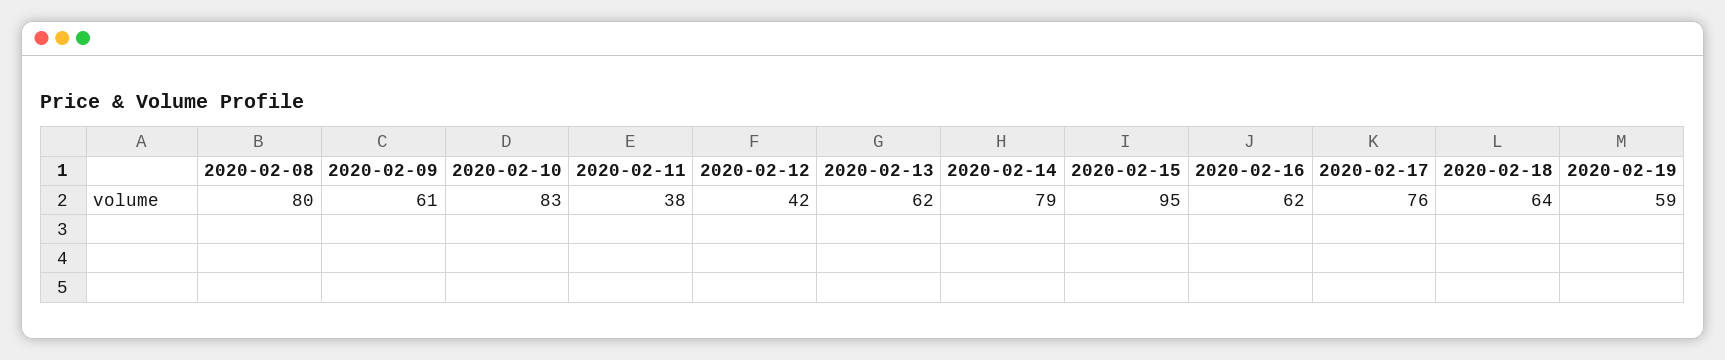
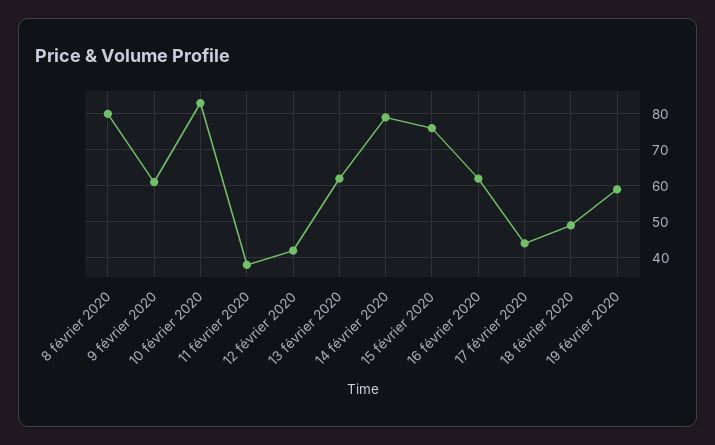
  {
    "2020-02-08": 80,
    "2020-02-09": 61,
    "2020-02-10": 83,
    "2020-02-11": 38,
    "2020-02-12": 42,
    "2020-02-13": 62,
    "2020-02-14": 79,
-   "2020-02-15": 95,
+   "2020-02-15": 75,
    "2020-02-16": 62,
-   "2020-02-17": 76,
+   "2020-02-17": 45,
-   "2020-02-18": 64,
+   "2020-02-18": 50,
    "2020-02-19": 59
  }

